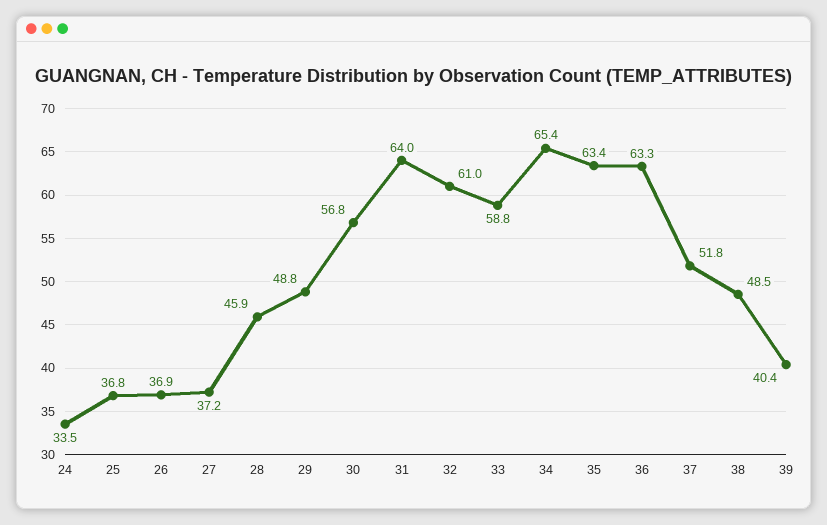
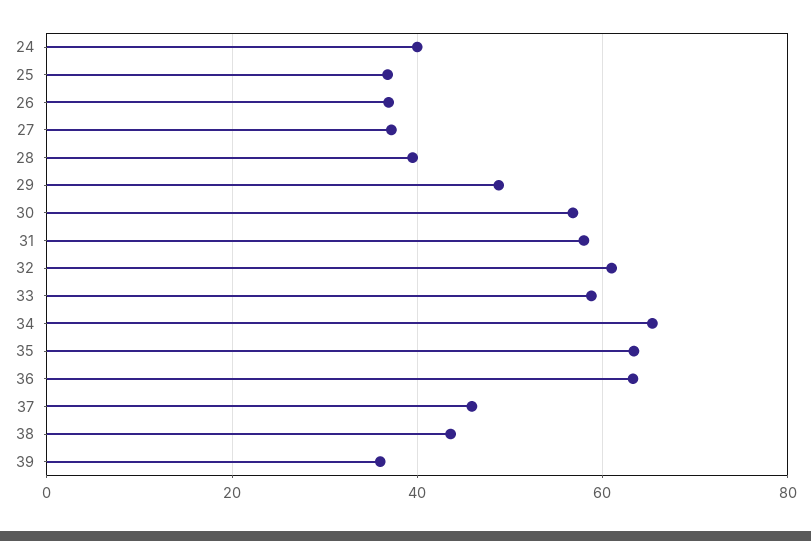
  {
-   "24": 33.5,
+   "24": 40,
    "25": 36.8,
    "26": 36.9,
    "27": 37.2,
-   "28": 45.9,
+   "28": 40,
    "29": 48.8,
    "30": 56.8,
-   "31": 64,
+   "31": 58,
    "32": 61,
    "33": 58.8,
    "34": 65.4,
    "35": 63.4,
    "36": 63.3,
-   "37": 51.8,
+   "37": 46,
-   "38": 48.5,
+   "38": 44,
-   "39": 40.4
+   "39": 36
  }

